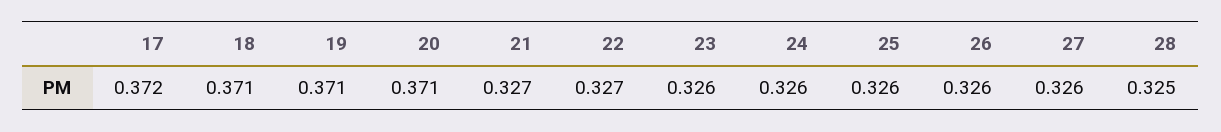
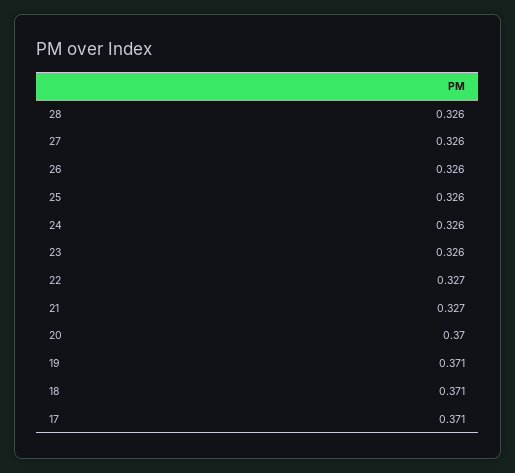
  {
-   "17": 0.372,
+   "17": 0.371,
    "18": 0.371,
    "19": 0.371,
-   "20": 0.371,
+   "20": 0.37,
    "21": 0.327,
    "22": 0.327,
    "23": 0.326,
    "24": 0.326,
    "25": 0.326,
    "26": 0.326,
    "27": 0.326,
-   "28": 0.325
+   "28": 0.326
  }

